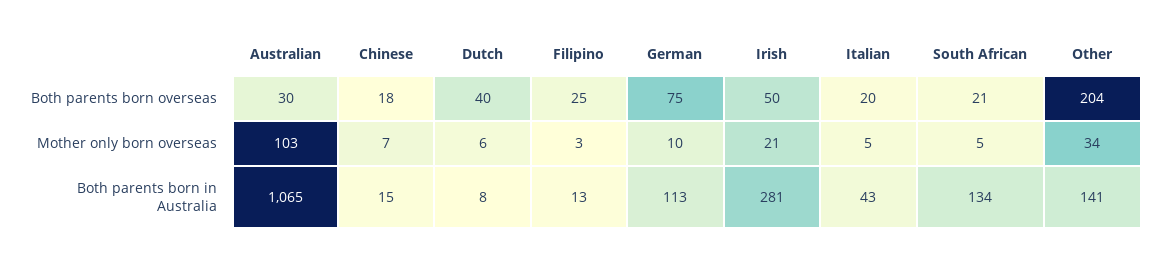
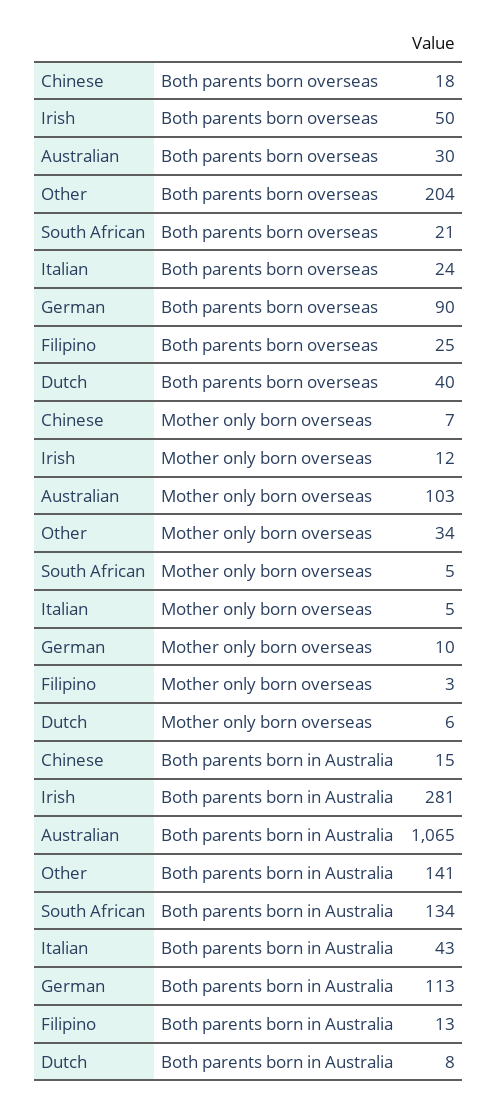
  {
    "Australian": {
      "Both parents born overseas": 30,
      "Mother only born overseas": 103,
      "Both parents born in Australia": 1065
    },
    "Chinese": {
      "Both parents born overseas": 18,
      "Mother only born overseas": 7,
      "Both parents born in Australia": 15
    },
    "Dutch": {
      "Both parents born overseas": 40,
      "Mother only born overseas": 6,
      "Both parents born in Australia": 8
    },
    "Filipino": {
      "Both parents born overseas": 25,
      "Mother only born overseas": 3,
      "Both parents born in Australia": 13
    },
    "German": {
-     "Both parents born overseas": 75,
+     "Both parents born overseas": 90,
      "Mother only born overseas": 10,
      "Both parents born in Australia": 113
    },
    "Irish": {
      "Both parents born overseas": 50,
-     "Mother only born overseas": 21,
+     "Mother only born overseas": 12,
      "Both parents born in Australia": 281
    },
    "Italian": {
-     "Both parents born overseas": 20,
+     "Both parents born overseas": 24,
      "Mother only born overseas": 5,
      "Both parents born in Australia": 43
    },
    "South African": {
      "Both parents born overseas": 21,
      "Mother only born overseas": 5,
      "Both parents born in Australia": 134
    },
    "Other": {
      "Both parents born overseas": 204,
      "Mother only born overseas": 34,
      "Both parents born in Australia": 141
    }
  }

